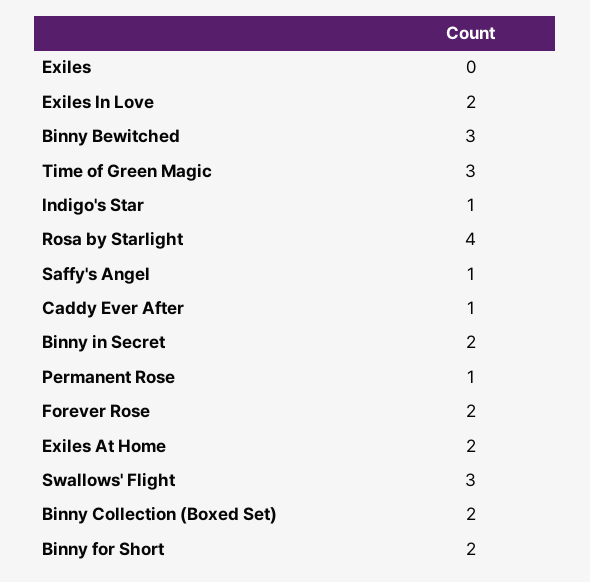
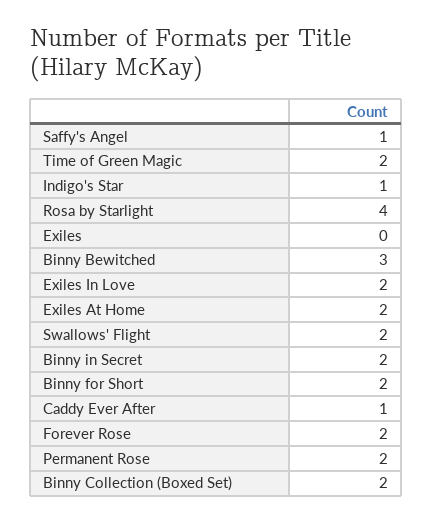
  {
    "Exiles": 0,
    "Exiles In Love": 2,
    "Binny Bewitched": 3,
-   "Time of Green Magic": 3,
+   "Time of Green Magic": 2,
    "Indigo's Star": 1,
    "Rosa by Starlight": 4,
    "Saffy's Angel": 1,
    "Caddy Ever After": 1,
    "Binny in Secret": 2,
-   "Permanent Rose": 1,
+   "Permanent Rose": 2,
    "Forever Rose": 2,
    "Exiles At Home": 2,
-   "Swallows' Flight": 3,
+   "Swallows' Flight": 2,
    "Binny Collection (Boxed Set)": 2,
    "Binny for Short": 2
  }

